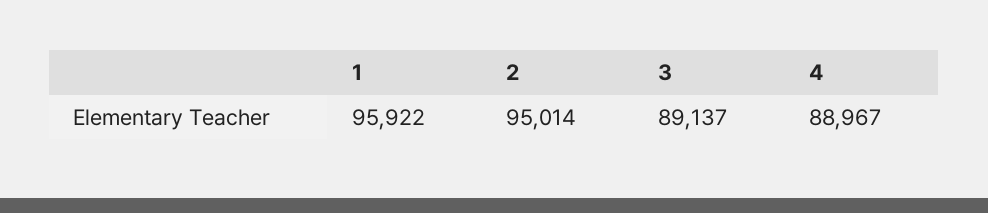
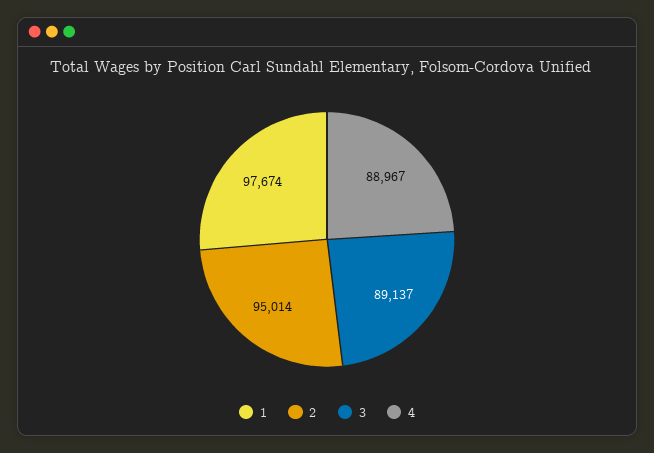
  {
-   "1": 95922,
+   "1": 97674,
    "2": 95014,
    "3": 89137,
    "4": 88967
  }

